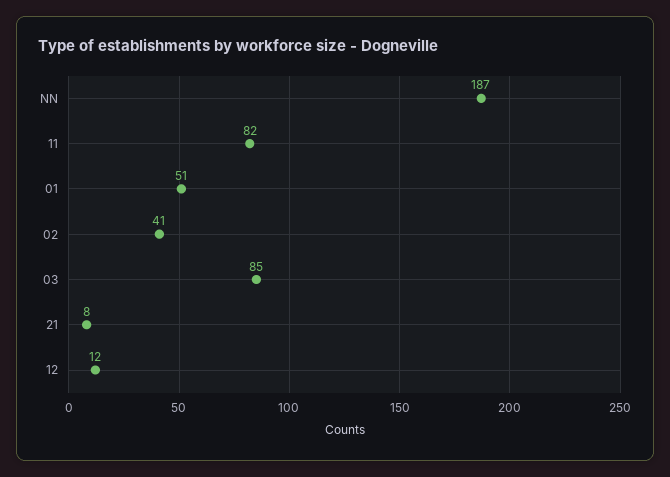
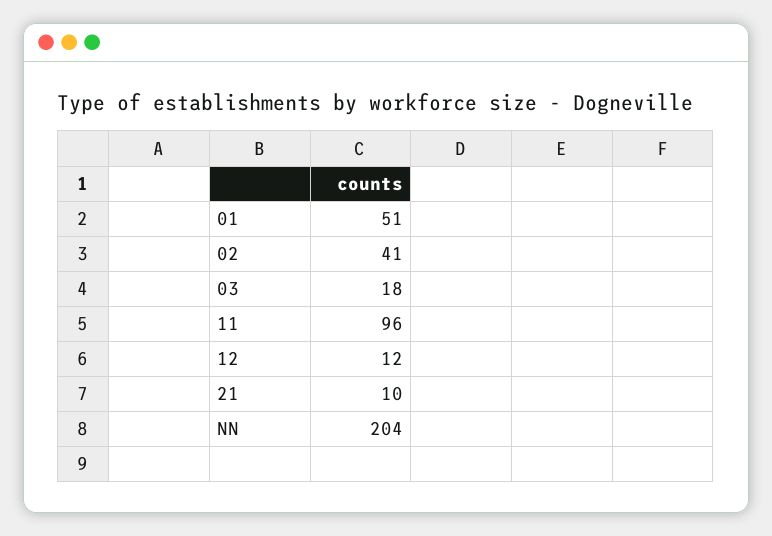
  {
-   "NN": 187,
+   "NN": 204,
-   "11": 82,
+   "11": 96,
    "01": 51,
    "02": 41,
-   "03": 85,
+   "03": 18,
-   "21": 8,
+   "21": 10,
    "12": 12
  }

